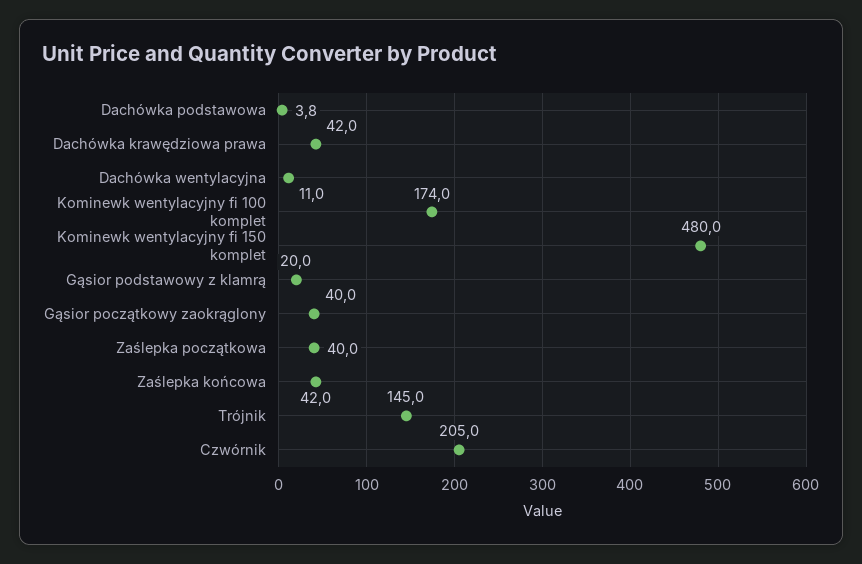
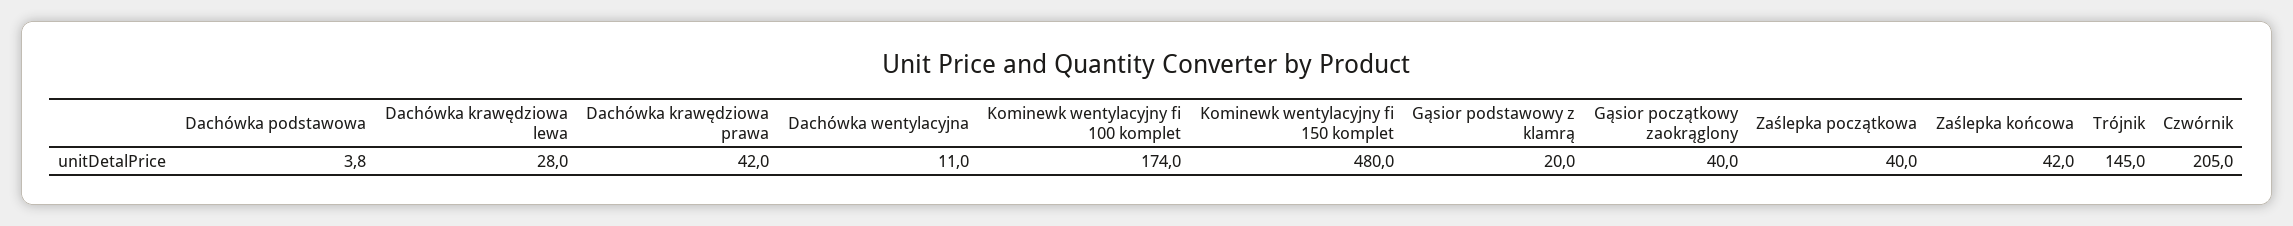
  {
    "Dachówka podstawowa": 3.8,
    "Dachówka krawędziowa prawa": 42,
    "Dachówka wentylacyjna": 11,
    "Kominewk wentylacyjny fi 100 komplet": 174,
    "Kominewk wentylacyjny fi 150 komplet": 480,
    "Gąsior podstawowy z klamrą": 20,
    "Gąsior początkowy zaokrąglony": 40,
    "Zaślepka początkowa": 40,
    "Zaślepka końcowa": 42,
    "Trójnik": 145,
-   "Czwórnik": 205
+   "Czwórnik": 205,
+   "Dachówka krawędziowa lewa": 28
  }

